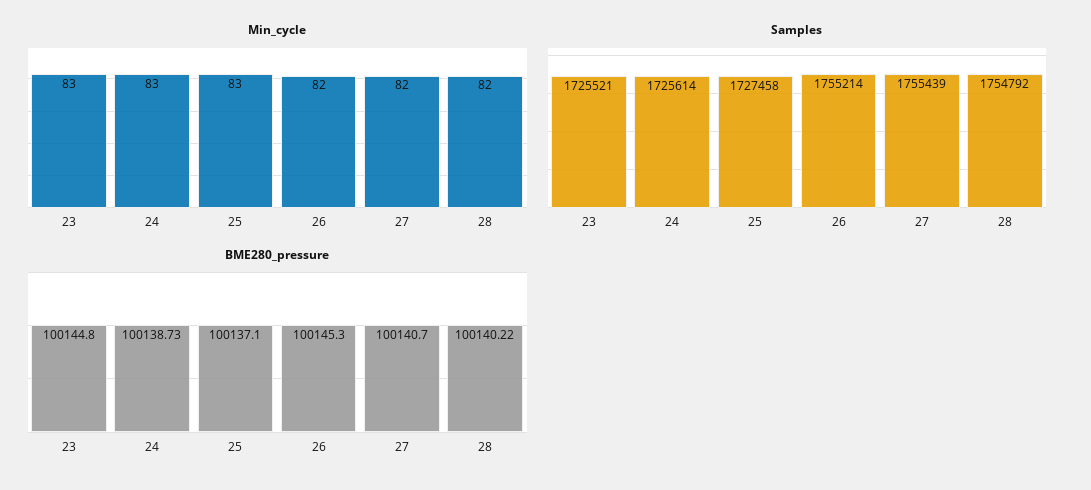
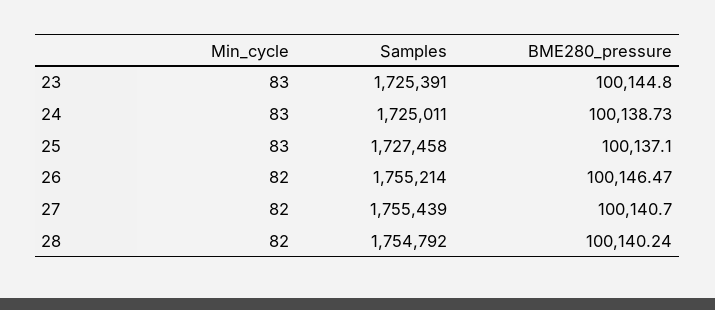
  {
    "Min_cycle": {
      "23": 83,
      "24": 83,
      "25": 83,
      "26": 82,
      "27": 82,
      "28": 82
    },
    "Samples": {
-     "23": 1725521,
+     "23": 1725391,
-     "24": 1725614,
+     "24": 1725011,
      "25": 1727458,
      "26": 1755214,
      "27": 1755439,
      "28": 1754792
    },
    "BME280_pressure": {
      "23": 100144.8,
      "24": 100138.73,
      "25": 100137.1,
-     "26": 100145.3,
+     "26": 100146.47,
      "27": 100140.7,
-     "28": 100140.22
+     "28": 100140.24
    }
  }

